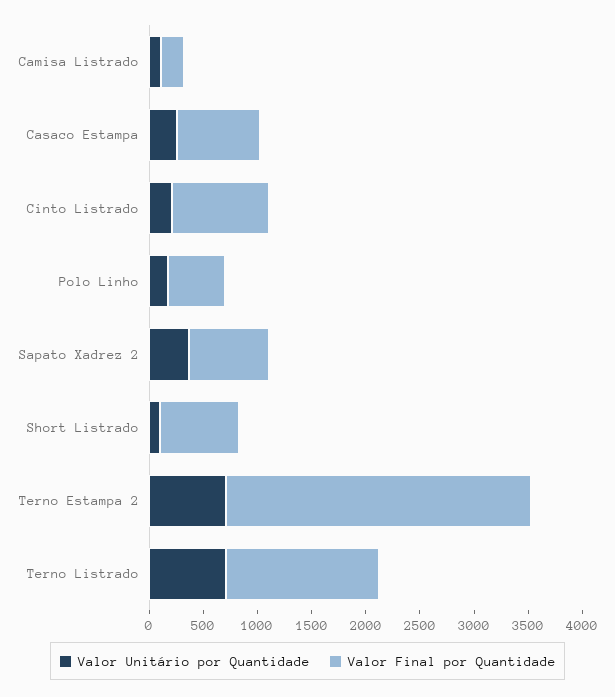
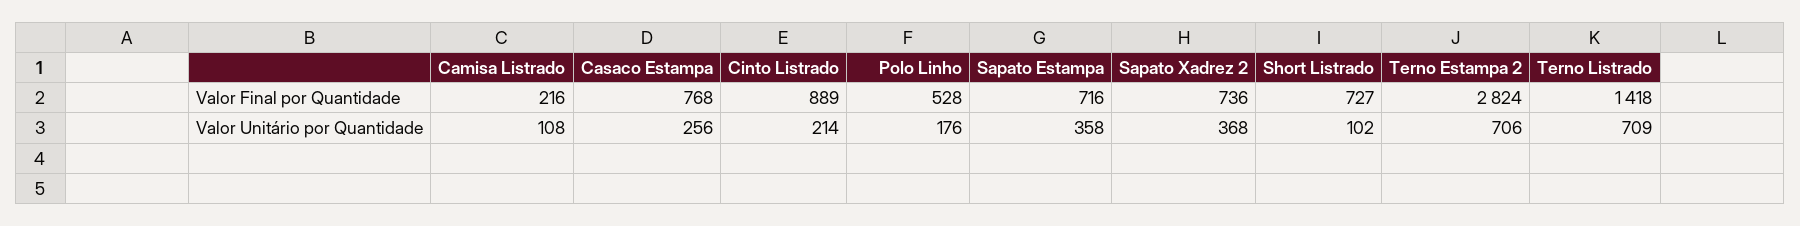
  {
    "Valor Unitário por Quantidade": {
      "Camisa Listrado": 108,
      "Casaco Estampa": 256,
      "Cinto Listrado": 214,
      "Polo Linho": 176,
      "Sapato Xadrez 2": 368,
      "Short Listrado": 102,
      "Terno Estampa 2": 706,
-     "Terno Listrado": 709
+     "Terno Listrado": 709,
+     "Sapato Estampa": 358
    },
    "Valor Final por Quantidade": {
      "Camisa Listrado": 216,
      "Casaco Estampa": 768,
      "Cinto Listrado": 889,
      "Polo Linho": 528,
      "Sapato Xadrez 2": 736,
      "Short Listrado": 727,
      "Terno Estampa 2": 2824,
-     "Terno Listrado": 1418
+     "Terno Listrado": 1418,
+     "Sapato Estampa": 716
    }
  }

